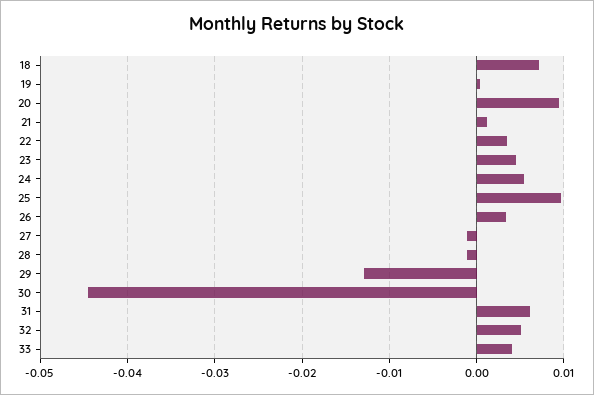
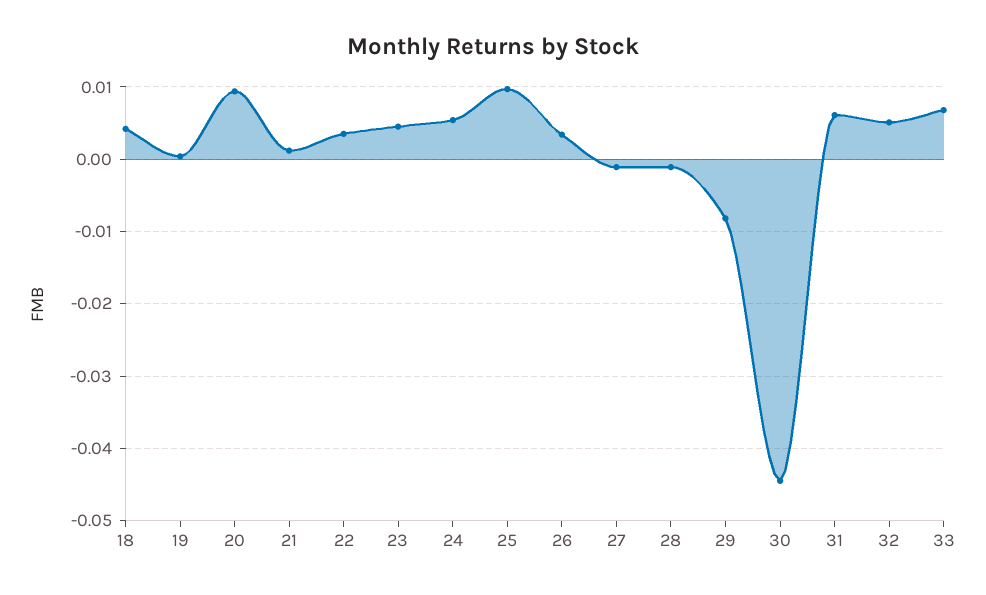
  {
-   "18": 0.007,
+   "18": 0.004,
    "19": 0,
    "20": 0.009,
    "21": 0.001,
    "22": 0.004,
    "23": 0.005,
    "24": 0.005,
    "25": 0.01,
    "26": 0.003,
    "27": -0.001,
    "28": -0.001,
-   "29": -0.013,
+   "29": -0.008,
    "30": -0.045,
    "31": 0.006,
    "32": 0.005,
-   "33": 0.004
+   "33": 0.007
  }

